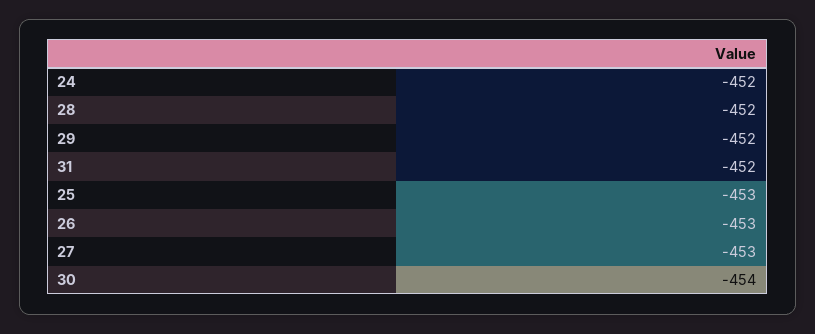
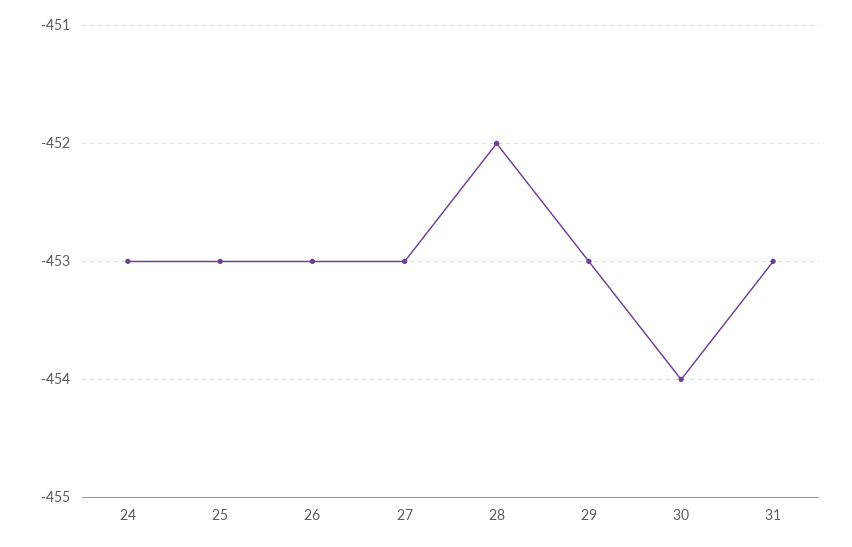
  {
-   "24": -452,
+   "24": -453,
    "28": -452,
-   "29": -452,
+   "29": -453,
-   "31": -452,
+   "31": -453,
    "25": -453,
    "26": -453,
    "27": -453,
    "30": -454
  }

